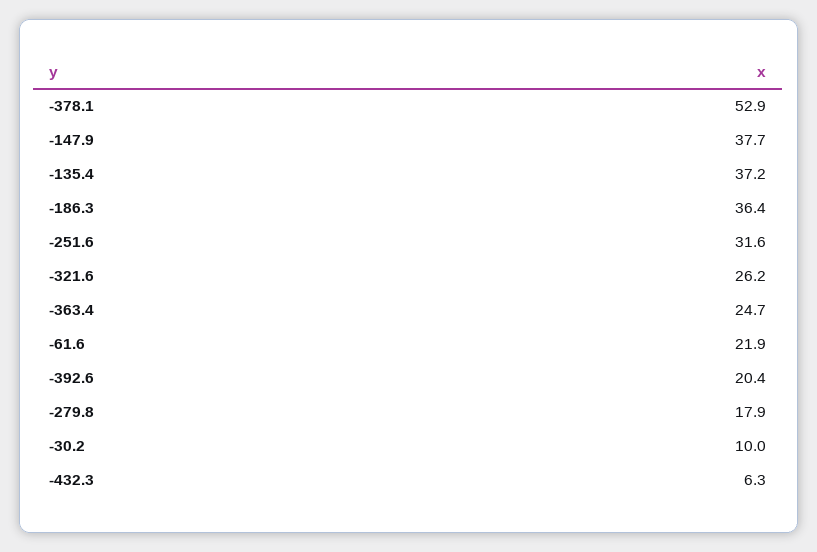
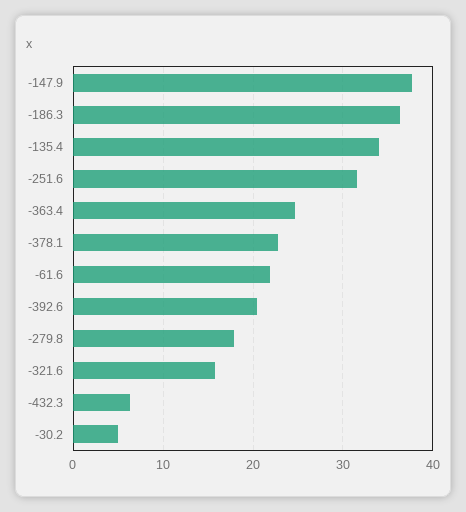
  {
-   "-378.1": 52.9,
+   "-378.1": 23,
    "-147.9": 37.7,
-   "-135.4": 37.2,
+   "-135.4": 34,
    "-186.3": 36.4,
    "-251.6": 31.6,
-   "-321.6": 26.2,
+   "-321.6": 16,
    "-363.4": 24.7,
    "-61.6": 21.9,
    "-392.6": 20.4,
    "-279.8": 17.9,
-   "-30.2": 10,
+   "-30.2": 5,
    "-432.3": 6.3
  }

